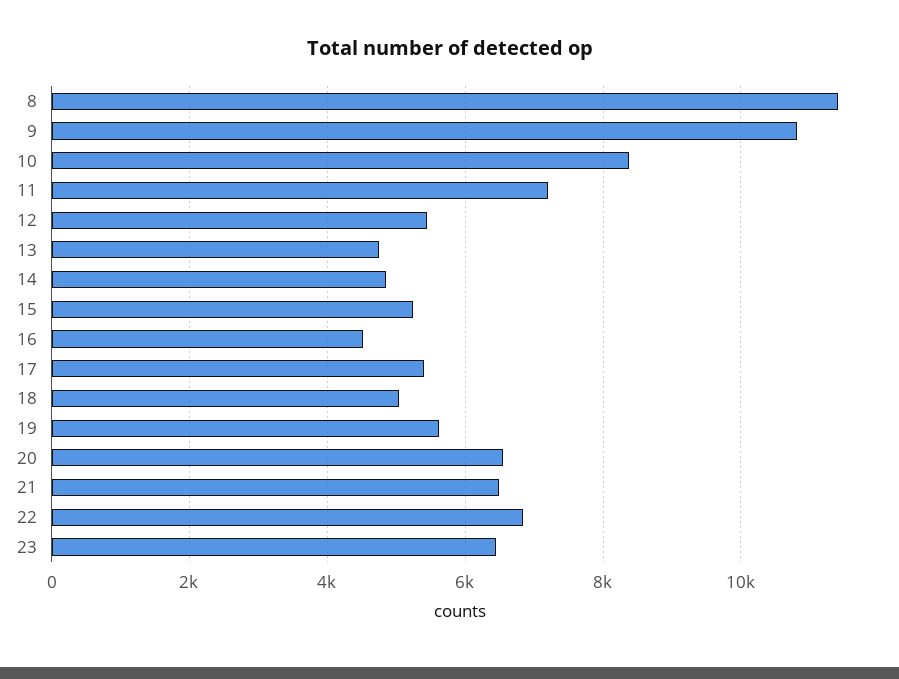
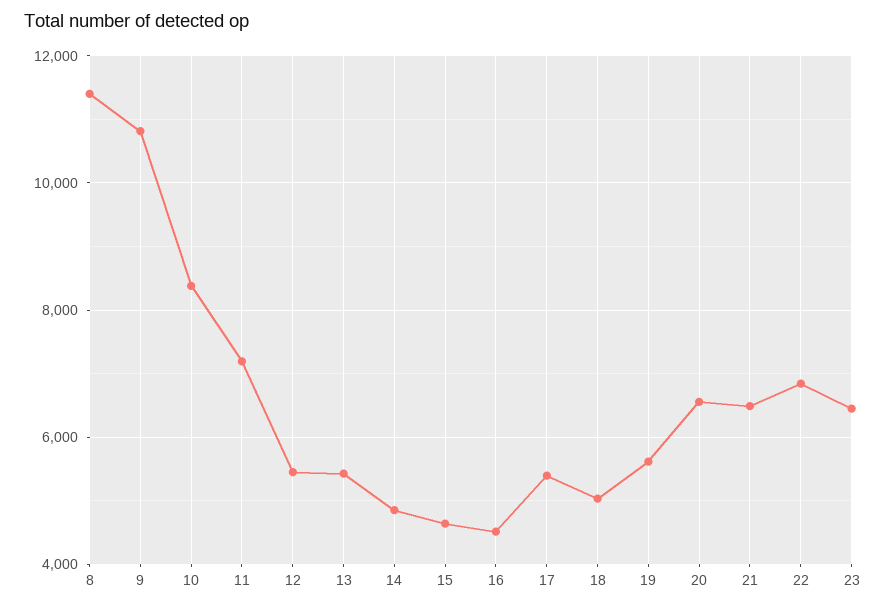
  {
    "8": 11400,
    "9": 10800,
    "10": 8400,
    "11": 7200,
    "12": 5400,
-   "13": 4800,
+   "13": 5400,
    "14": 4800,
-   "15": 5200,
+   "15": 4600,
    "16": 4600,
    "17": 5400,
    "18": 5000,
    "19": 5600,
    "20": 6600,
    "21": 6400,
    "22": 6800,
    "23": 6400
  }

